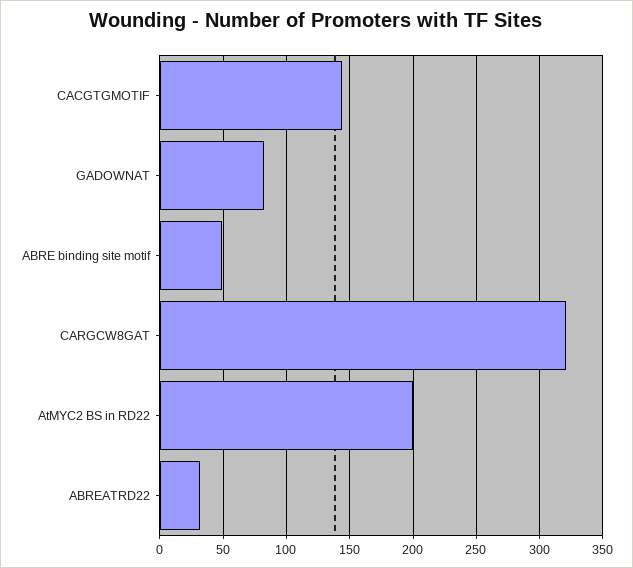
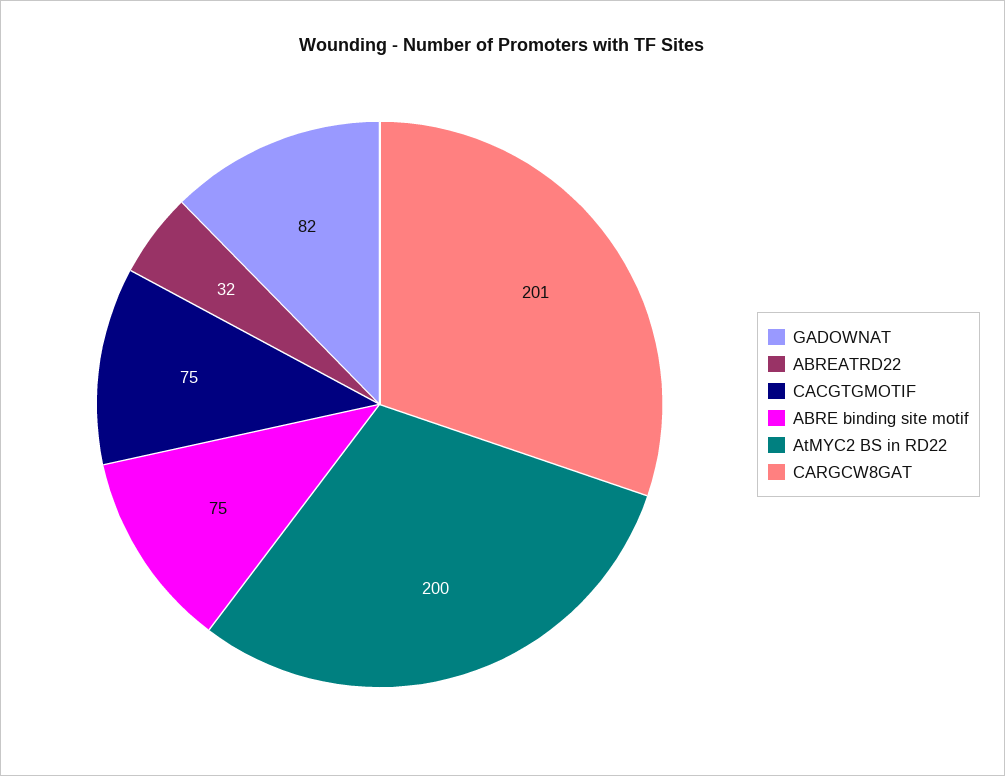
  {
-   "CACGTGMOTIF": 145,
+   "CACGTGMOTIF": 75,
    "GADOWNAT": 82,
-   "ABRE binding site motif": 50,
+   "ABRE binding site motif": 75,
-   "CARGCW8GAT": 320,
+   "CARGCW8GAT": 201,
    "AtMYC2 BS in RD22": 200,
    "ABREATRD22": 32
  }

